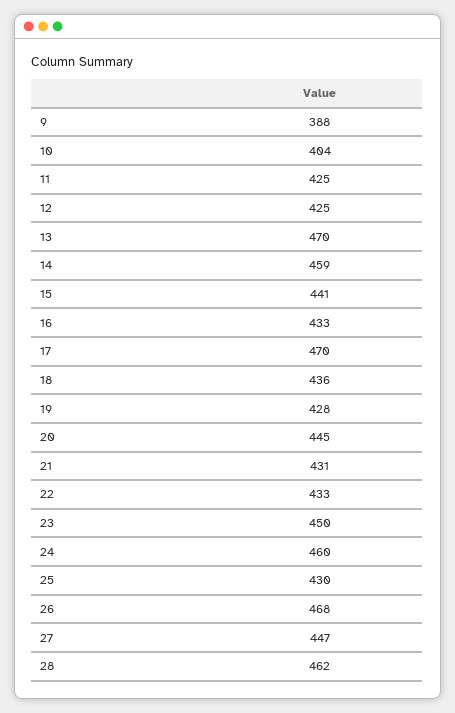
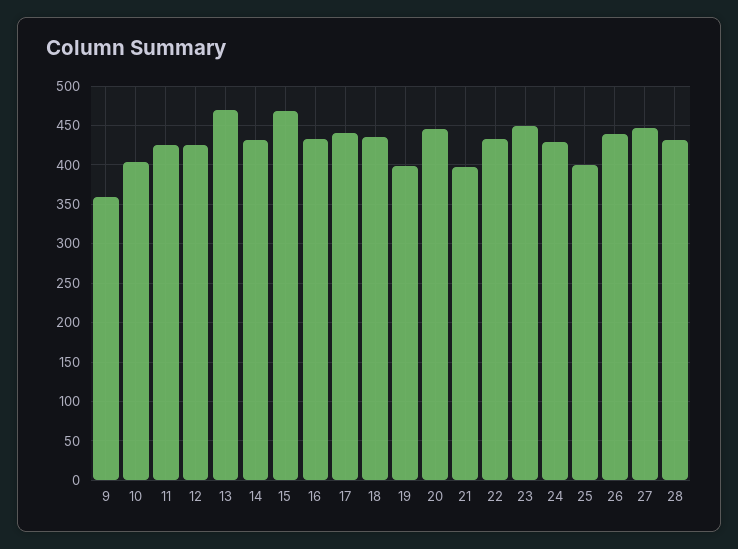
  {
-   "9": 388,
+   "9": 360,
    "10": 404,
    "11": 425,
    "12": 425,
    "13": 470,
-   "14": 459,
+   "14": 430,
-   "15": 441,
+   "15": 470,
    "16": 433,
-   "17": 470,
+   "17": 440,
    "18": 436,
-   "19": 428,
+   "19": 400,
    "20": 445,
-   "21": 431,
+   "21": 400,
    "22": 433,
    "23": 450,
-   "24": 460,
+   "24": 430,
-   "25": 430,
+   "25": 400,
-   "26": 468,
+   "26": 440,
    "27": 447,
-   "28": 462
+   "28": 430
  }

